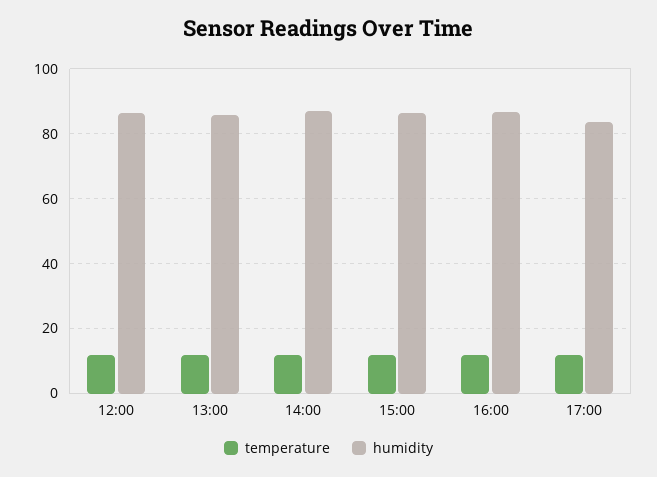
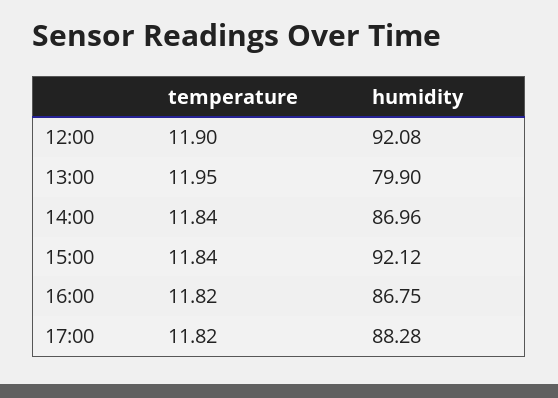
  {
    "temperature": {
      "12:00": 11.9,
      "13:00": 11.95,
      "14:00": 11.84,
      "15:00": 11.84,
      "16:00": 11.82,
      "17:00": 11.82
    },
    "humidity": {
-     "12:00": 86,
+     "12:00": 92.08,
-     "13:00": 86,
+     "13:00": 79.9,
      "14:00": 86.96,
-     "15:00": 86,
+     "15:00": 92.12,
      "16:00": 86.75,
-     "17:00": 84
+     "17:00": 88.28
    }
  }

